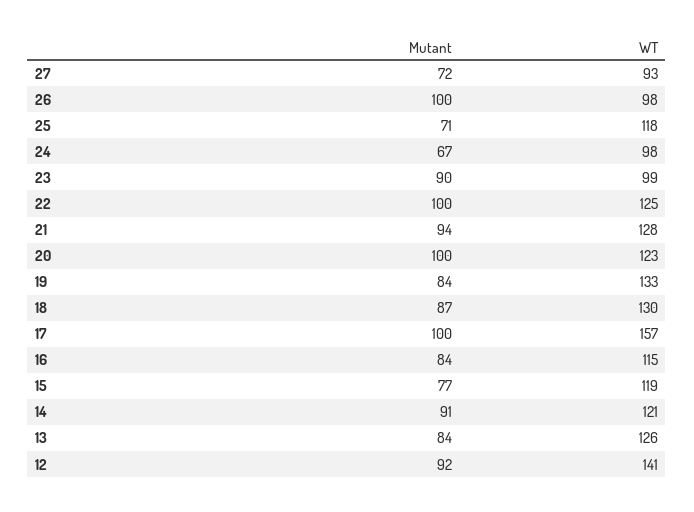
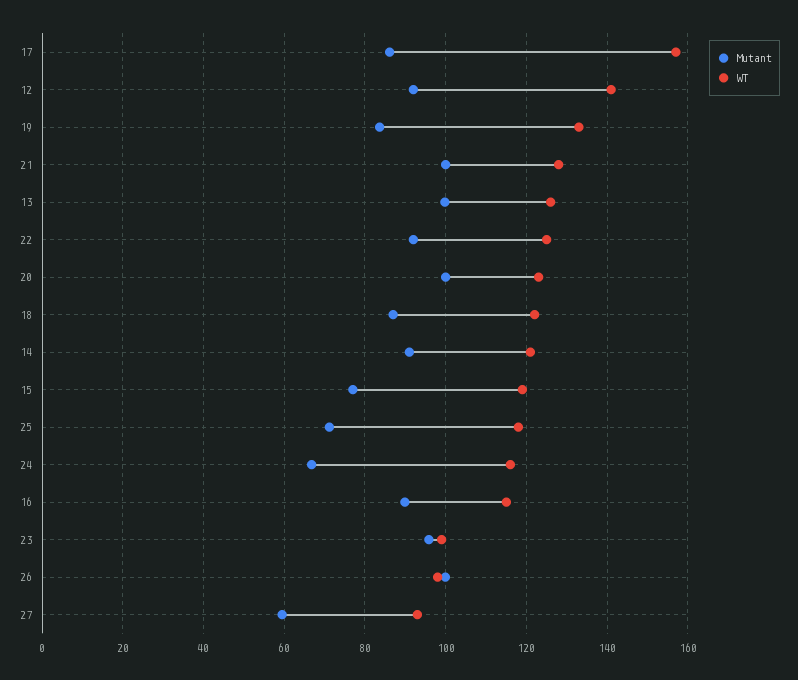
  {
    "Mutant": {
-     "27": 72,
+     "27": 60,
      "26": 100,
      "25": 71,
      "24": 67,
-     "23": 90,
+     "23": 96,
-     "22": 100,
+     "22": 92,
-     "21": 94,
+     "21": 100,
      "20": 100,
      "19": 84,
      "18": 87,
-     "17": 100,
+     "17": 86,
-     "16": 84,
+     "16": 90,
      "15": 77,
      "14": 91,
-     "13": 84,
+     "13": 100,
      "12": 92
    },
    "WT": {
      "27": 93,
      "26": 98,
      "25": 118,
-     "24": 98,
+     "24": 116,
      "23": 99,
      "22": 125,
      "21": 128,
      "20": 123,
      "19": 133,
-     "18": 130,
+     "18": 122,
      "17": 157,
      "16": 115,
      "15": 119,
      "14": 121,
      "13": 126,
      "12": 141
    }
  }

